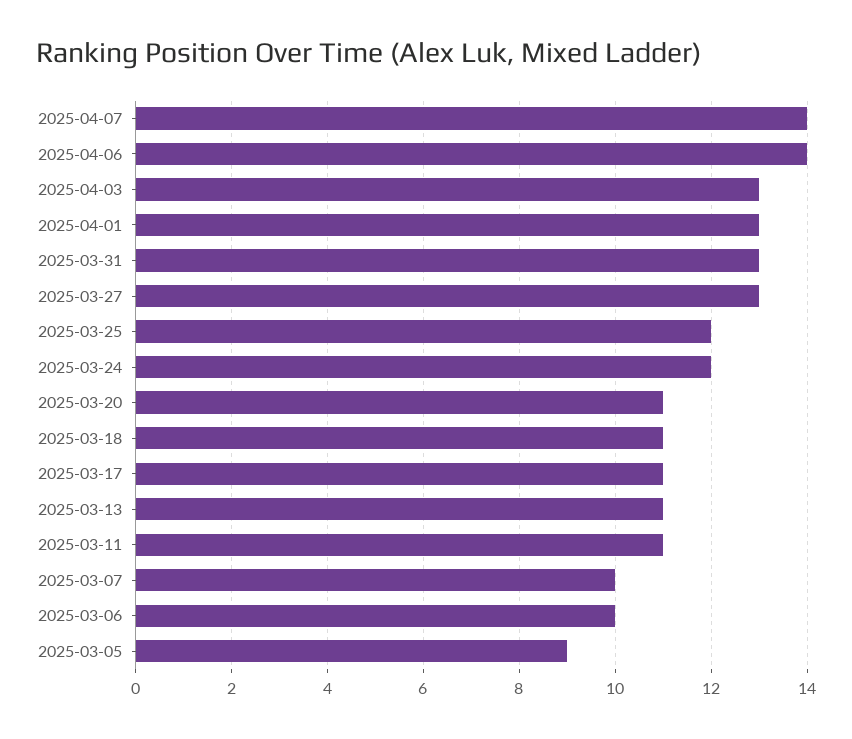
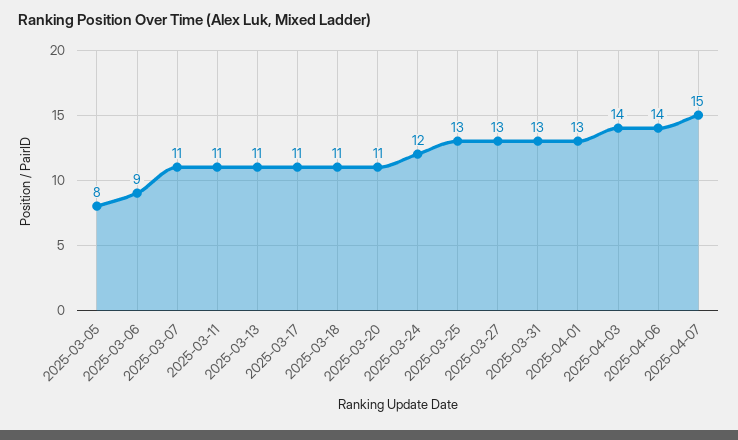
  {
-   "2025-04-07": 14,
+   "2025-04-07": 15,
    "2025-04-06": 14,
-   "2025-04-03": 13,
+   "2025-04-03": 14,
    "2025-04-01": 13,
    "2025-03-31": 13,
    "2025-03-27": 13,
-   "2025-03-25": 12,
+   "2025-03-25": 13,
    "2025-03-24": 12,
    "2025-03-20": 11,
    "2025-03-18": 11,
    "2025-03-17": 11,
    "2025-03-13": 11,
    "2025-03-11": 11,
-   "2025-03-07": 10,
+   "2025-03-07": 11,
-   "2025-03-06": 10,
+   "2025-03-06": 9,
-   "2025-03-05": 9
+   "2025-03-05": 8
  }

